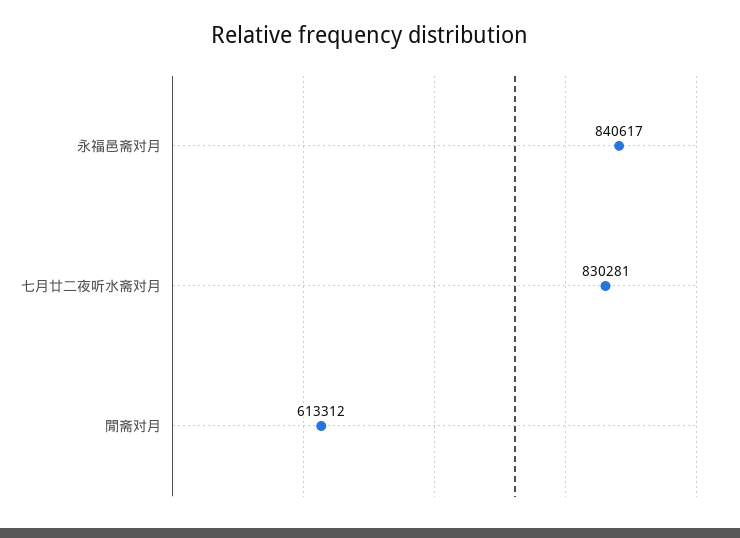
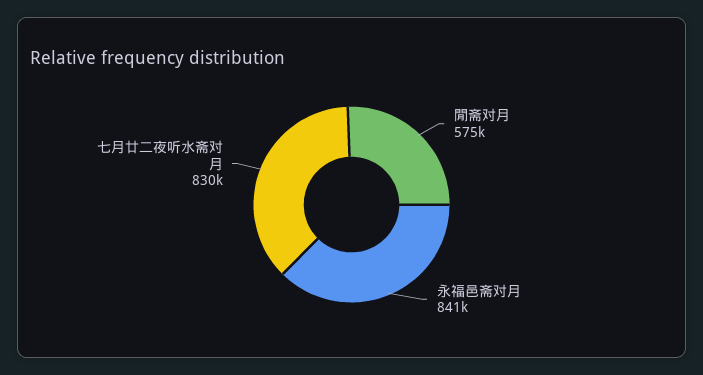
  {
    "永福邑斋对月": 840617,
    "七月廿二夜听水斋对月": 830281,
-   "閒斋对月": 613312
+   "閒斋对月": 575000
  }

